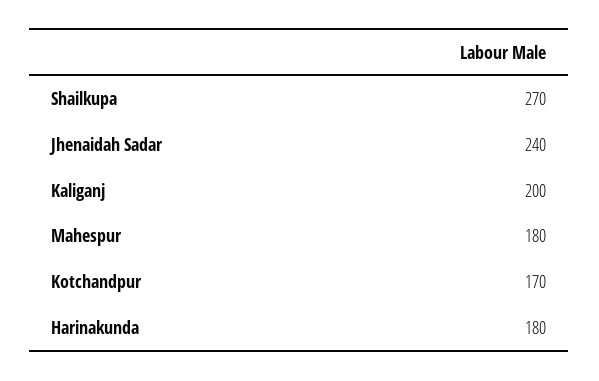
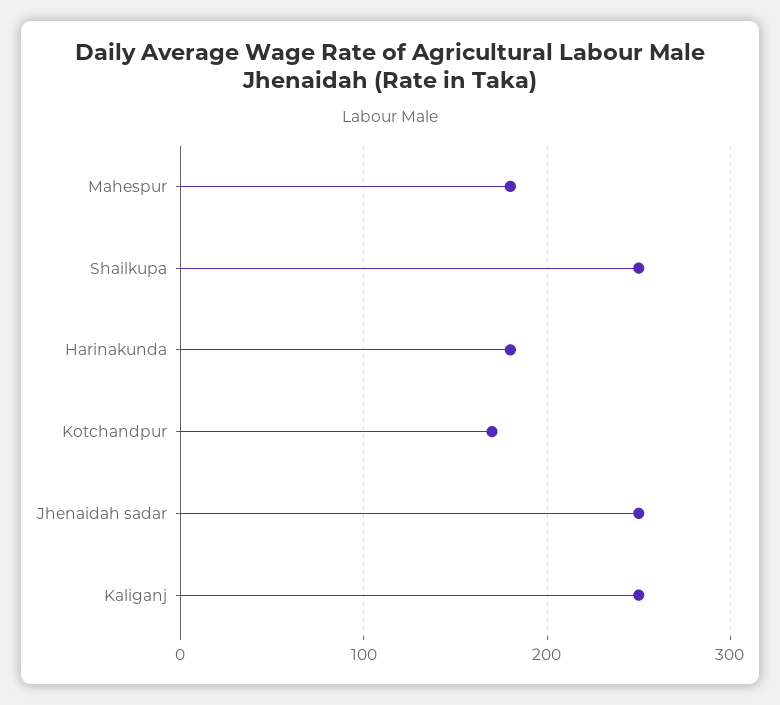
  {
-   "Shailkupa": 270,
+   "Shailkupa": 250,
-   "Jhenaidah Sadar": 240,
+   "Jhenaidah Sadar": 250,
-   "Kaliganj": 200,
+   "Kaliganj": 250,
    "Mahespur": 180,
    "Kotchandpur": 170,
    "Harinakunda": 180
  }

